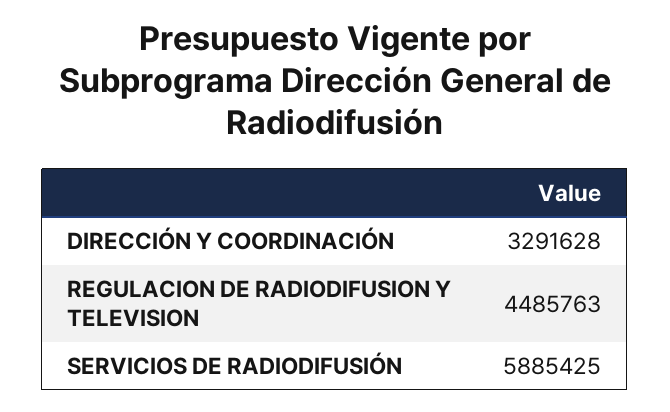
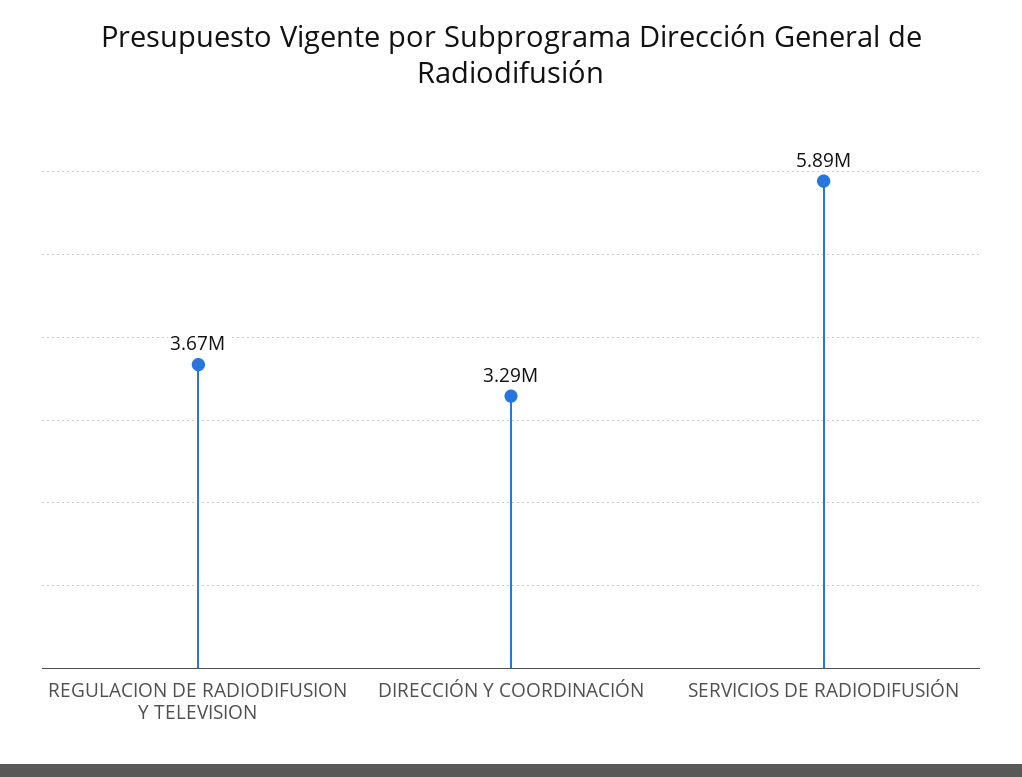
  {
    "DIRECCIÓN Y COORDINACIÓN": 3291628,
-   "REGULACION DE RADIODIFUSION Y TELEVISION": 4485763,
+   "REGULACION DE RADIODIFUSION Y TELEVISION": 3670000,
    "SERVICIOS DE RADIODIFUSIÓN": 5885425
  }

